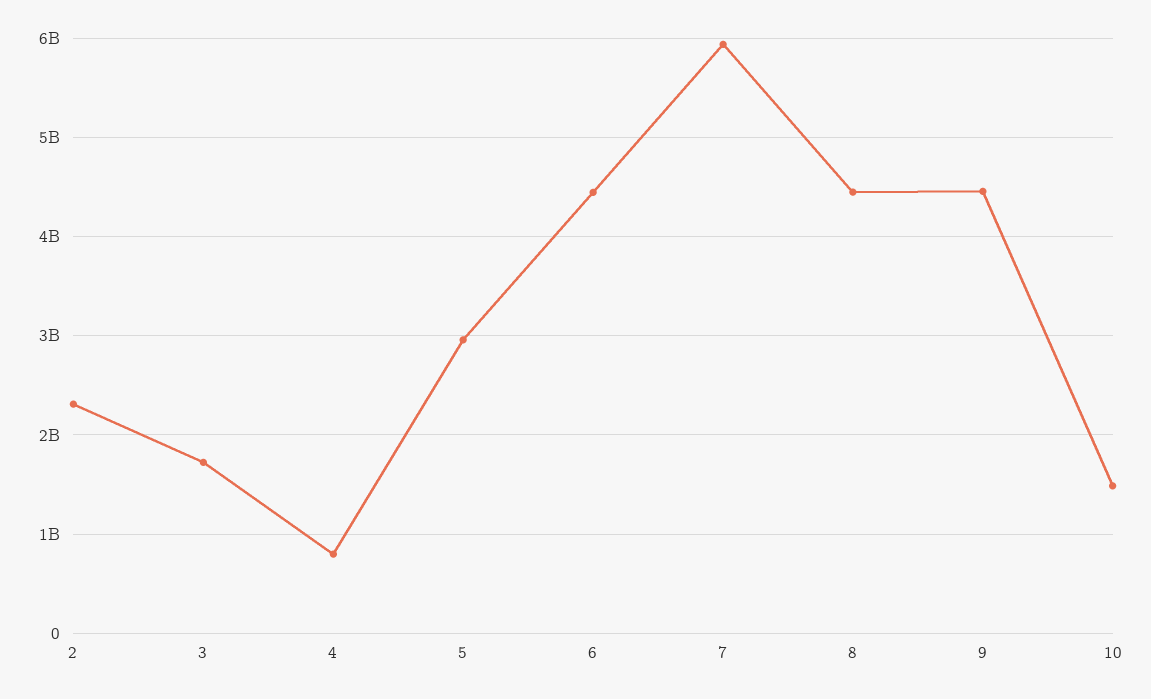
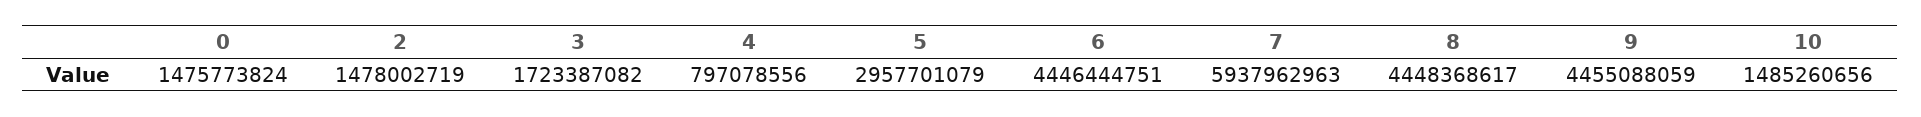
  {
-   "2": 2300000000,
+   "2": 1478002719,
    "3": 1723387082,
    "4": 797078556,
    "5": 2957701079,
    "6": 4446444751,
    "7": 5937962963,
    "8": 4448368617,
    "9": 4455088059,
-   "10": 1485260656
+   "10": 1485260656,
+   "0": 1475773824
  }

